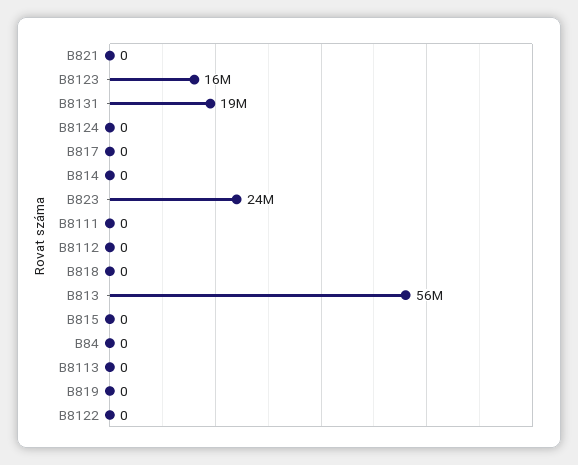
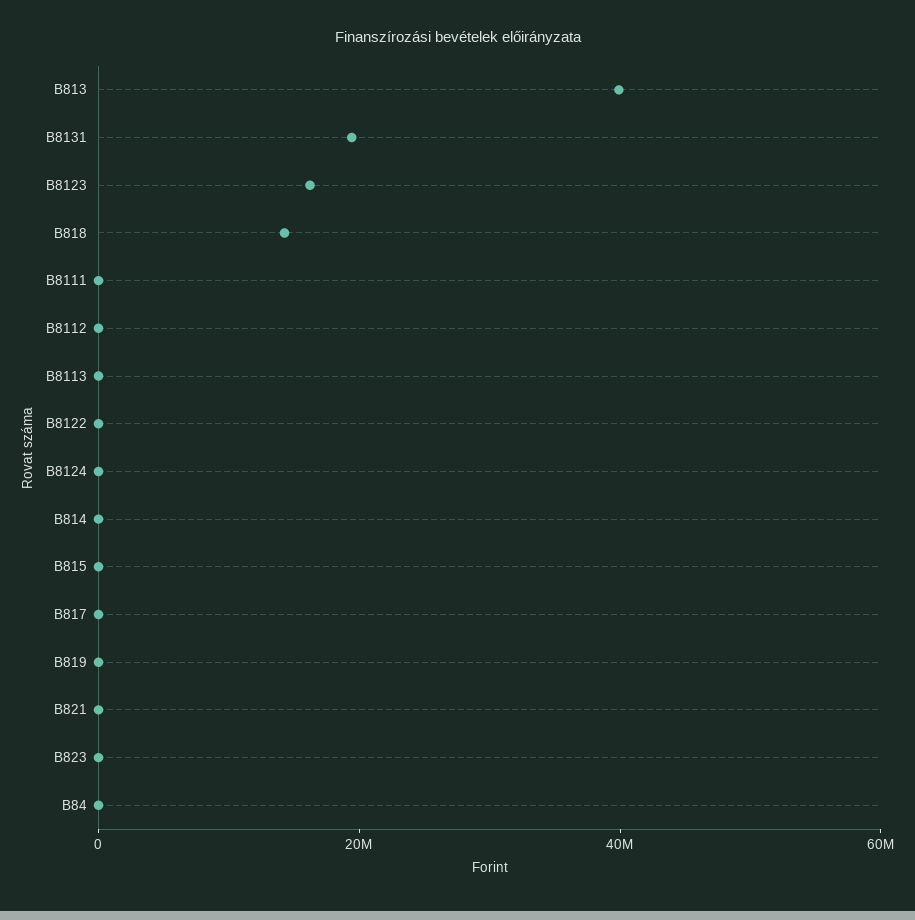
  {
    "B821": 0,
    "B8123": 16000000,
    "B8131": 19000000,
    "B8124": 0,
    "B817": 0,
    "B814": 0,
-   "B823": 24000000,
+   "B823": 0,
    "B8111": 0,
    "B8112": 0,
-   "B818": 0,
+   "B818": 15000000,
-   "B813": 56000000,
+   "B813": 40000000,
    "B815": 0,
    "B84": 0,
    "B8113": 0,
    "B819": 0,
    "B8122": 0
  }

